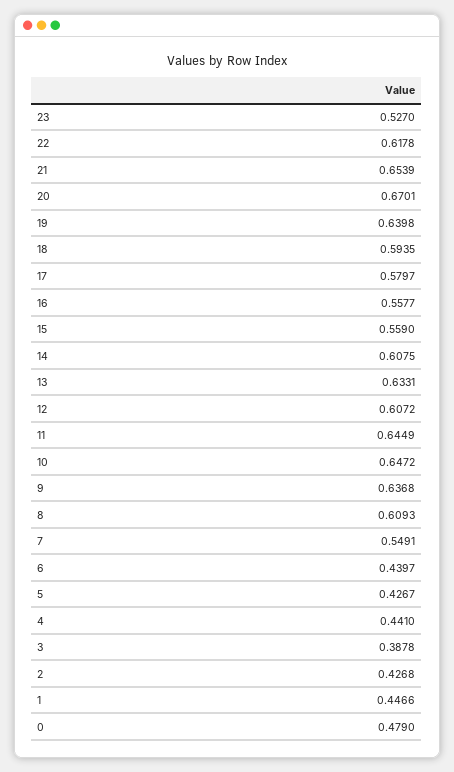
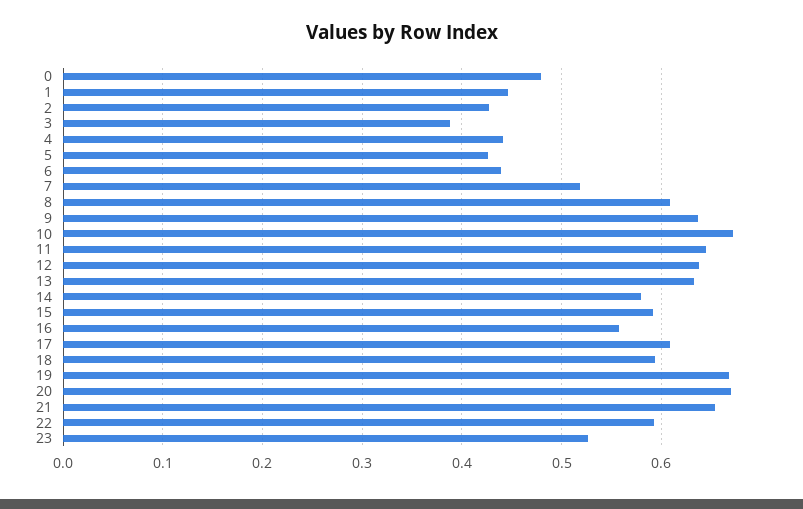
  {
    "23": 0.527,
-   "22": 0.6178,
+   "22": 0.59,
    "21": 0.6539,
    "20": 0.6701,
-   "19": 0.6398,
+   "19": 0.67,
    "18": 0.5935,
-   "17": 0.5797,
+   "17": 0.61,
    "16": 0.5577,
-   "15": 0.559,
+   "15": 0.59,
-   "14": 0.6075,
+   "14": 0.58,
    "13": 0.6331,
-   "12": 0.6072,
+   "12": 0.64,
    "11": 0.6449,
-   "10": 0.6472,
+   "10": 0.67,
    "9": 0.6368,
    "8": 0.6093,
-   "7": 0.5491,
+   "7": 0.52,
    "6": 0.4397,
    "5": 0.4267,
    "4": 0.441,
    "3": 0.3878,
    "2": 0.4268,
    "1": 0.4466,
    "0": 0.479
  }

